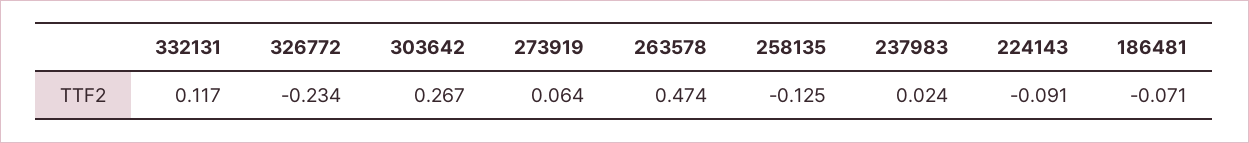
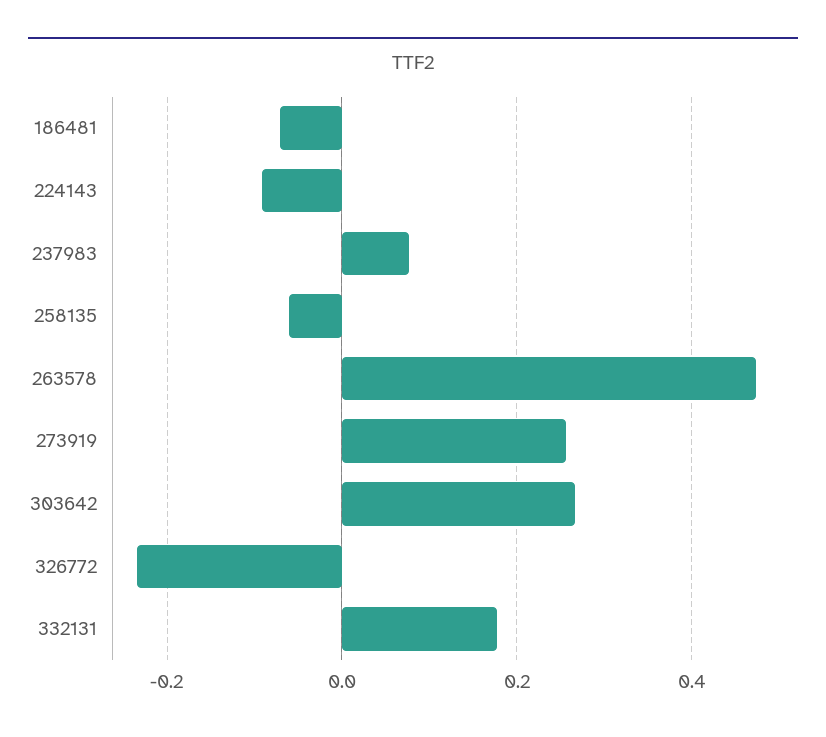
  {
-   "332131": 0.117,
+   "332131": 0.18,
    "326772": -0.234,
    "303642": 0.267,
-   "273919": 0.064,
+   "273919": 0.26,
    "263578": 0.474,
-   "258135": -0.125,
+   "258135": -0.06,
-   "237983": 0.024,
+   "237983": 0.08,
    "224143": -0.091,
    "186481": -0.071
  }

